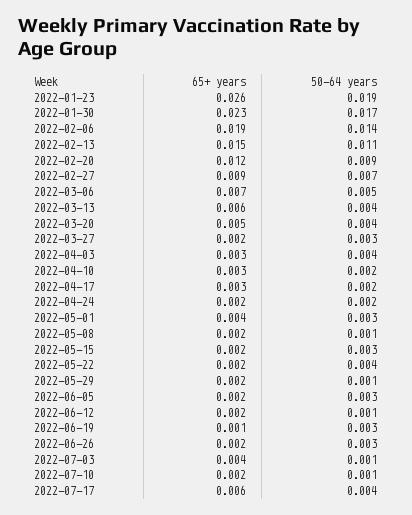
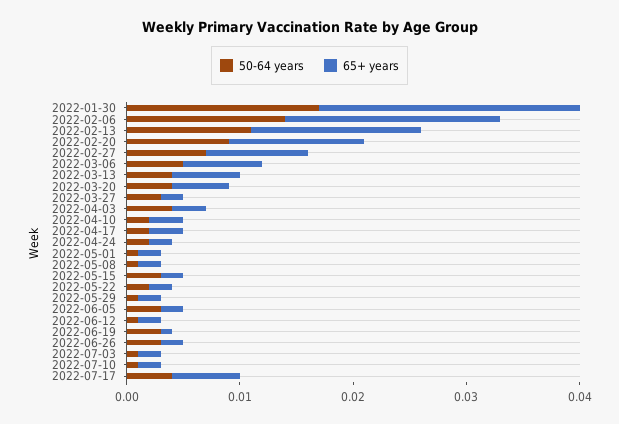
  {
    "65+ years": {
-     "2022-01-23": 0.026,
      "2022-01-30": 0.023,
      "2022-02-06": 0.019,
      "2022-02-13": 0.015,
      "2022-02-20": 0.012,
      "2022-02-27": 0.009,
      "2022-03-06": 0.007,
      "2022-03-13": 0.006,
      "2022-03-20": 0.005,
      "2022-03-27": 0.002,
      "2022-04-03": 0.003,
      "2022-04-10": 0.003,
      "2022-04-17": 0.003,
      "2022-04-24": 0.002,
-     "2022-05-01": 0.004,
+     "2022-05-01": 0.002,
      "2022-05-08": 0.002,
      "2022-05-15": 0.002,
      "2022-05-22": 0.002,
      "2022-05-29": 0.002,
      "2022-06-05": 0.002,
      "2022-06-12": 0.002,
      "2022-06-19": 0.001,
      "2022-06-26": 0.002,
-     "2022-07-03": 0.004,
+     "2022-07-03": 0.002,
      "2022-07-10": 0.002,
      "2022-07-17": 0.006
    },
    "50-64 years": {
-     "2022-01-23": 0.019,
      "2022-01-30": 0.017,
      "2022-02-06": 0.014,
      "2022-02-13": 0.011,
      "2022-02-20": 0.009,
      "2022-02-27": 0.007,
      "2022-03-06": 0.005,
      "2022-03-13": 0.004,
      "2022-03-20": 0.004,
      "2022-03-27": 0.003,
      "2022-04-03": 0.004,
      "2022-04-10": 0.002,
      "2022-04-17": 0.002,
      "2022-04-24": 0.002,
-     "2022-05-01": 0.003,
+     "2022-05-01": 0.001,
      "2022-05-08": 0.001,
      "2022-05-15": 0.003,
-     "2022-05-22": 0.004,
+     "2022-05-22": 0.002,
      "2022-05-29": 0.001,
      "2022-06-05": 0.003,
      "2022-06-12": 0.001,
      "2022-06-19": 0.003,
      "2022-06-26": 0.003,
      "2022-07-03": 0.001,
      "2022-07-10": 0.001,
      "2022-07-17": 0.004
    }
  }

